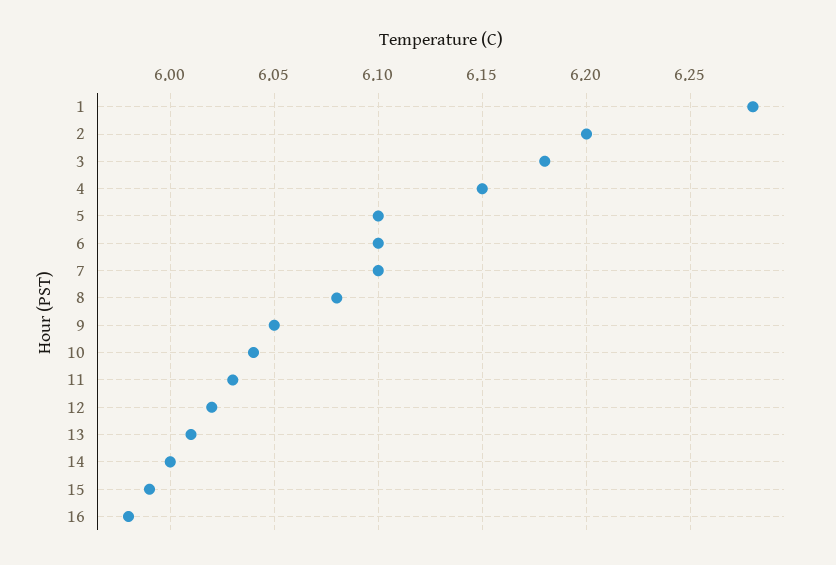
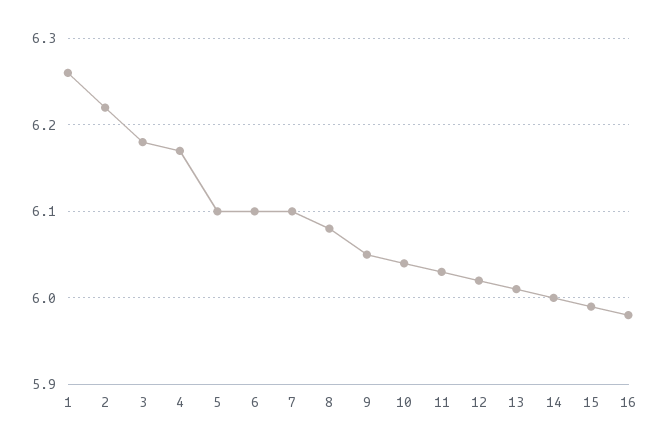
  {
-   "1": 6.28,
+   "1": 6.26,
-   "2": 6.2,
+   "2": 6.22,
    "3": 6.18,
-   "4": 6.15,
+   "4": 6.17,
    "5": 6.1,
    "6": 6.1,
    "7": 6.1,
    "8": 6.08,
    "9": 6.05,
    "10": 6.04,
    "11": 6.03,
    "12": 6.02,
    "13": 6.01,
    "14": 6,
    "15": 5.99,
    "16": 5.98
  }

